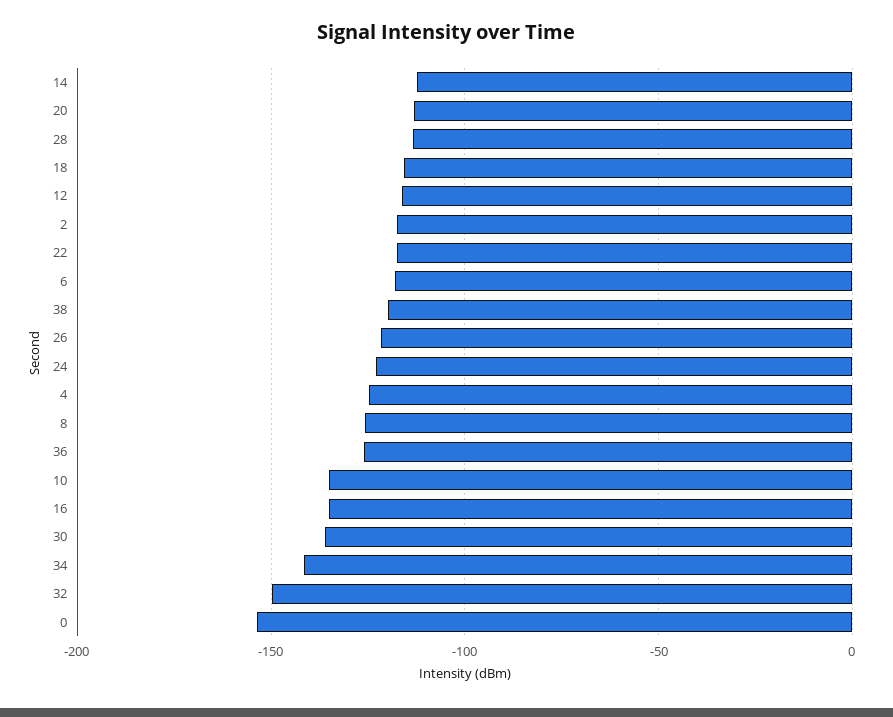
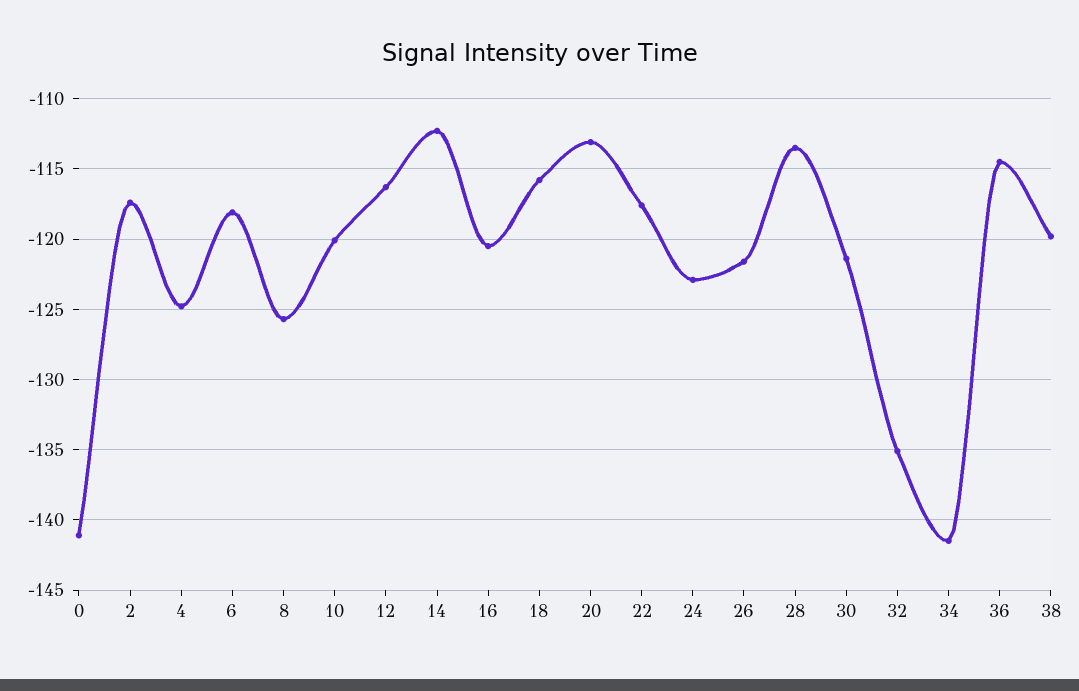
  {
    "14": -112.5,
    "20": -113,
    "28": -113.5,
    "18": -116,
    "12": -116.5,
    "2": -117.5,
    "22": -117.5,
    "6": -118,
    "38": -120,
    "26": -121.5,
    "24": -123,
    "4": -125,
    "8": -125.5,
-   "36": -125,
+   "36": -114.5,
-   "10": -135,
+   "10": -120,
-   "16": -135,
+   "16": -120.5,
-   "30": -135,
+   "30": -121.5,
    "34": -141.5,
-   "32": -150,
+   "32": -135,
-   "0": -155
+   "0": -141
  }

